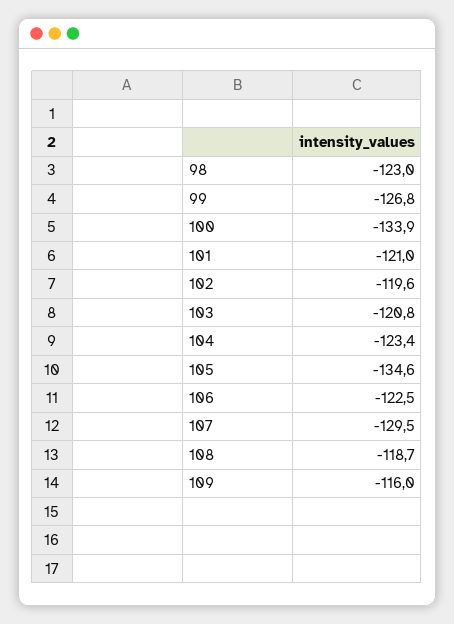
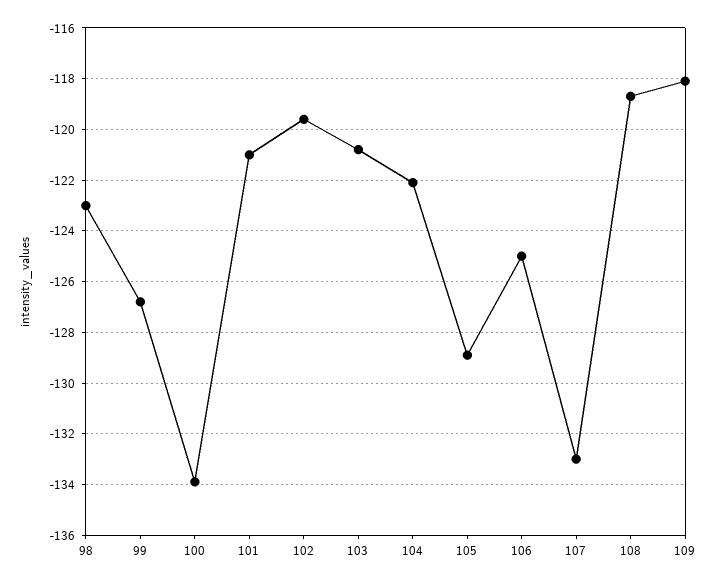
  {
    "98": -123,
    "99": -126.8,
    "100": -133.9,
    "101": -121,
    "102": -119.6,
    "103": -120.8,
-   "104": -123.4,
+   "104": -122,
-   "105": -134.6,
+   "105": -129,
-   "106": -122.5,
+   "106": -125,
-   "107": -129.5,
+   "107": -133,
    "108": -118.7,
-   "109": -116
+   "109": -118
  }

